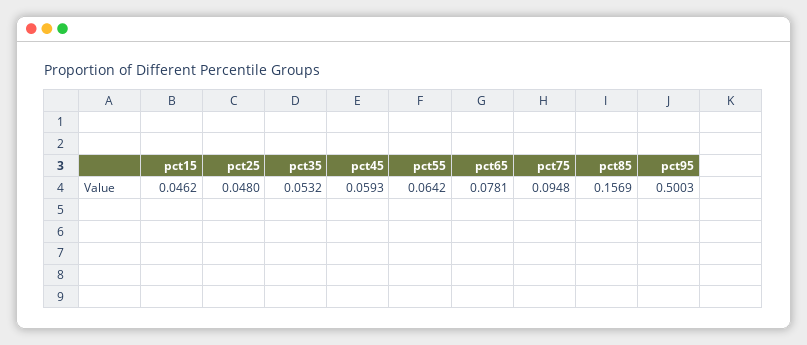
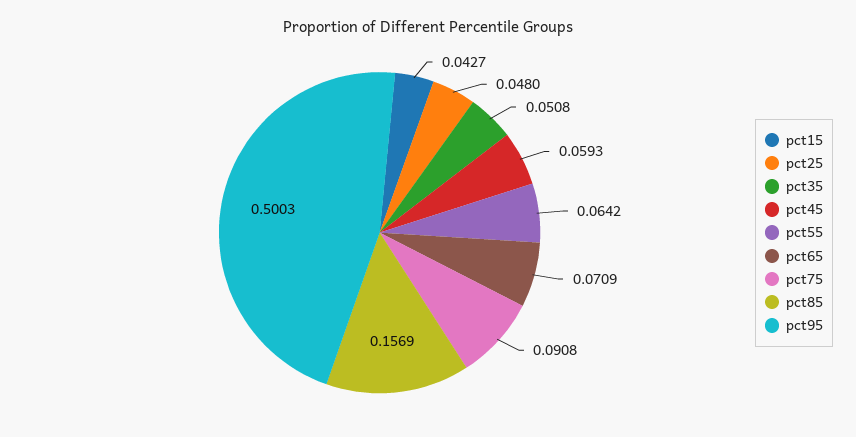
  {
-   "pct15": 0.0462,
+   "pct15": 0.0427,
    "pct25": 0.048,
-   "pct35": 0.0532,
+   "pct35": 0.0508,
    "pct45": 0.0593,
    "pct55": 0.0642,
-   "pct65": 0.0781,
+   "pct65": 0.0709,
-   "pct75": 0.0948,
+   "pct75": 0.0908,
    "pct85": 0.1569,
    "pct95": 0.5003
  }

